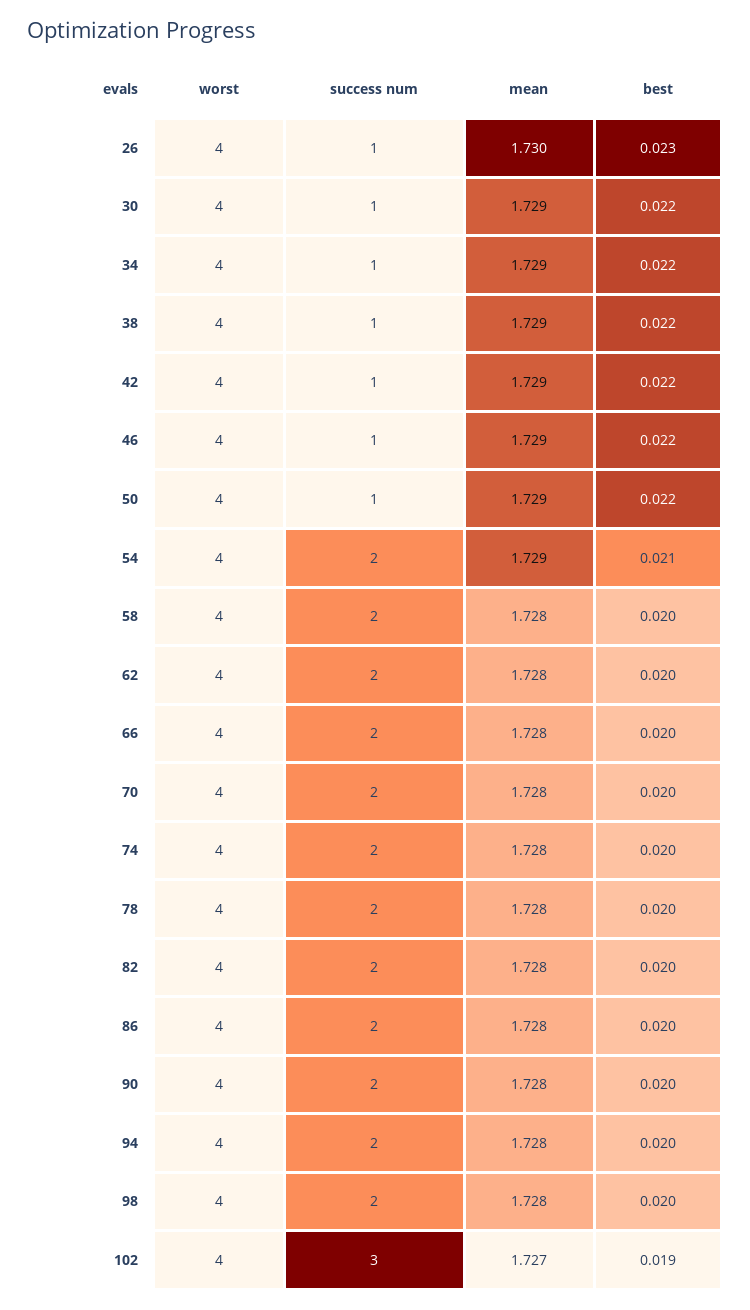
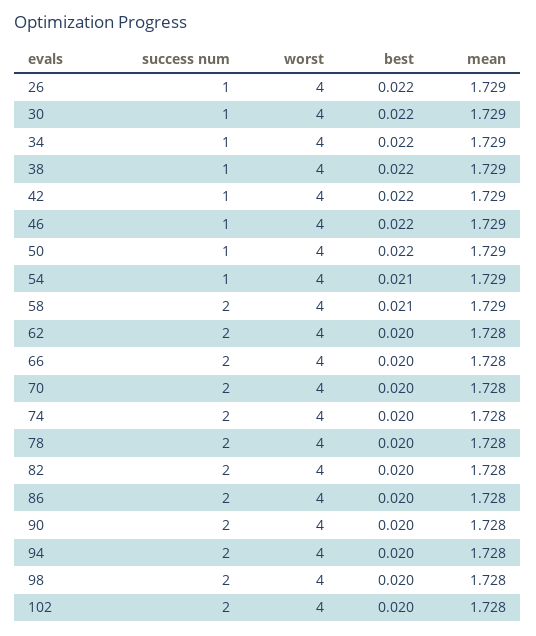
  {
    "worst": {
      "26": 4,
      "30": 4,
      "34": 4,
      "38": 4,
      "42": 4,
      "46": 4,
      "50": 4,
      "54": 4,
      "58": 4,
      "62": 4,
      "66": 4,
      "70": 4,
      "74": 4,
      "78": 4,
      "82": 4,
      "86": 4,
      "90": 4,
      "94": 4,
      "98": 4,
      "102": 4
    },
    "success num": {
      "26": 1,
      "30": 1,
      "34": 1,
      "38": 1,
      "42": 1,
      "46": 1,
      "50": 1,
-     "54": 2,
+     "54": 1,
      "58": 2,
      "62": 2,
      "66": 2,
      "70": 2,
      "74": 2,
      "78": 2,
      "82": 2,
      "86": 2,
      "90": 2,
      "94": 2,
      "98": 2,
-     "102": 3
+     "102": 2
    },
    "mean": {
-     "26": 1.73,
+     "26": 1.729,
      "30": 1.729,
      "34": 1.729,
      "38": 1.729,
      "42": 1.729,
      "46": 1.729,
      "50": 1.729,
      "54": 1.729,
-     "58": 1.728,
+     "58": 1.729,
      "62": 1.728,
      "66": 1.728,
      "70": 1.728,
      "74": 1.728,
      "78": 1.728,
      "82": 1.728,
      "86": 1.728,
      "90": 1.728,
      "94": 1.728,
      "98": 1.728,
-     "102": 1.727
+     "102": 1.728
    },
    "best": {
-     "26": 0.023,
+     "26": 0.022,
      "30": 0.022,
      "34": 0.022,
      "38": 0.022,
      "42": 0.022,
      "46": 0.022,
      "50": 0.022,
      "54": 0.021,
-     "58": 0.02,
+     "58": 0.021,
      "62": 0.02,
      "66": 0.02,
      "70": 0.02,
      "74": 0.02,
      "78": 0.02,
      "82": 0.02,
      "86": 0.02,
      "90": 0.02,
      "94": 0.02,
      "98": 0.02,
-     "102": 0.019
+     "102": 0.02
    }
  }

